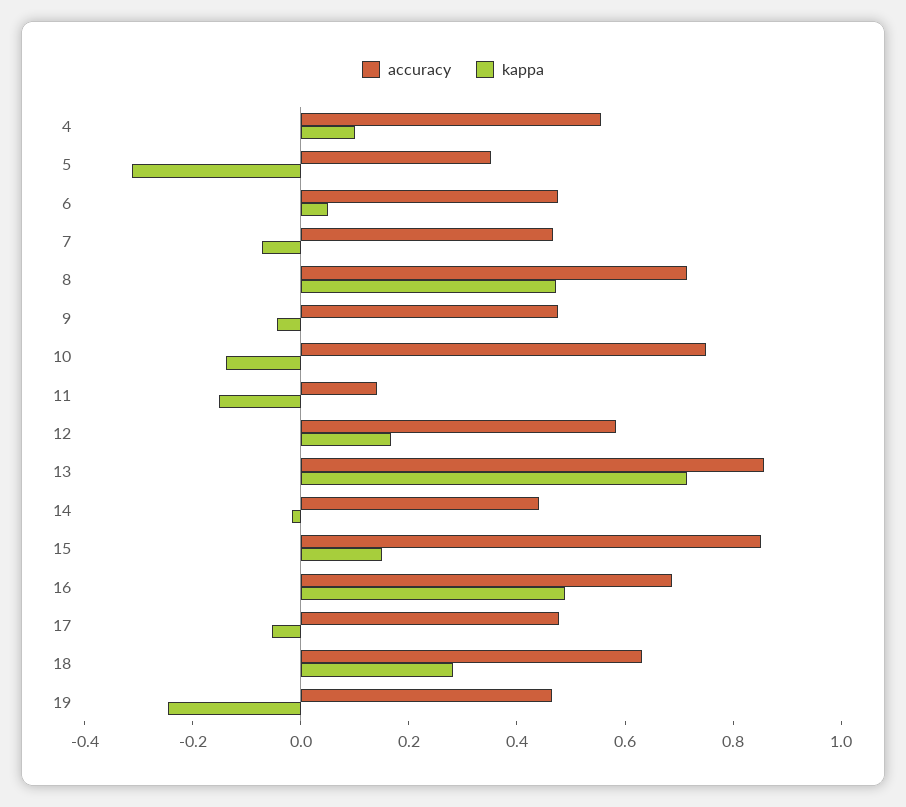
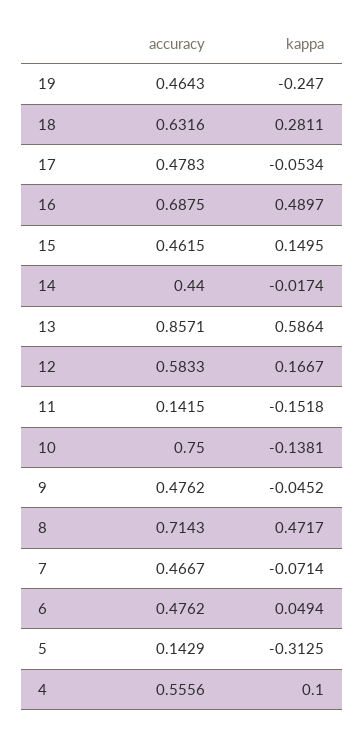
  {
    "accuracy": {
      "4": 0.5556,
-     "5": 0.35,
+     "5": 0.1429,
      "6": 0.4762,
      "7": 0.4667,
      "8": 0.7143,
      "9": 0.4762,
      "10": 0.75,
      "11": 0.1415,
      "12": 0.5833,
      "13": 0.8571,
      "14": 0.44,
-     "15": 0.85,
+     "15": 0.4615,
      "16": 0.6875,
      "17": 0.4783,
      "18": 0.6316,
      "19": 0.4643
    },
    "kappa": {
      "4": 0.1,
      "5": -0.3125,
      "6": 0.0494,
      "7": -0.0714,
      "8": 0.4717,
      "9": -0.0452,
      "10": -0.1381,
      "11": -0.1518,
      "12": 0.1667,
-     "13": 0.7,
+     "13": 0.5864,
      "14": -0.0174,
      "15": 0.1495,
      "16": 0.4897,
      "17": -0.0534,
      "18": 0.2811,
      "19": -0.247
    }
  }

